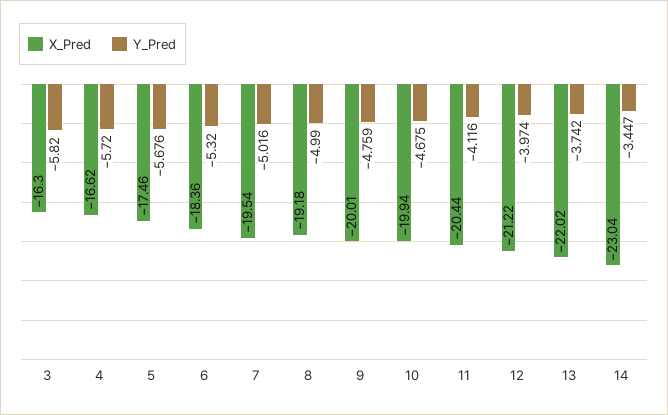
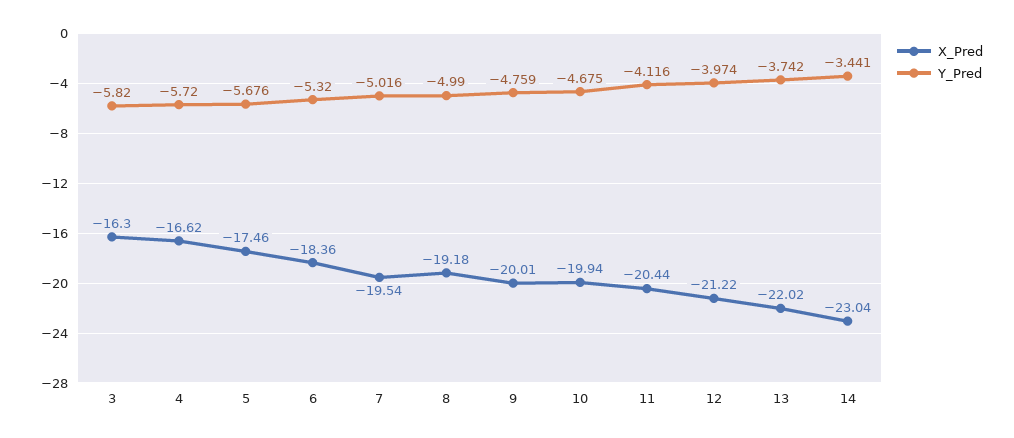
  {
    "X_Pred": {
      "3": -16.3,
      "4": -16.62,
      "5": -17.46,
      "6": -18.36,
      "7": -19.54,
      "8": -19.18,
      "9": -20.01,
      "10": -19.94,
      "11": -20.44,
      "12": -21.22,
      "13": -22.02,
      "14": -23.04
    },
    "Y_Pred": {
      "3": -5.82,
      "4": -5.72,
      "5": -5.676,
      "6": -5.32,
      "7": -5.016,
      "8": -4.99,
      "9": -4.759,
      "10": -4.675,
      "11": -4.116,
      "12": -3.974,
      "13": -3.742,
-     "14": -3.447
+     "14": -3.441
    }
  }

